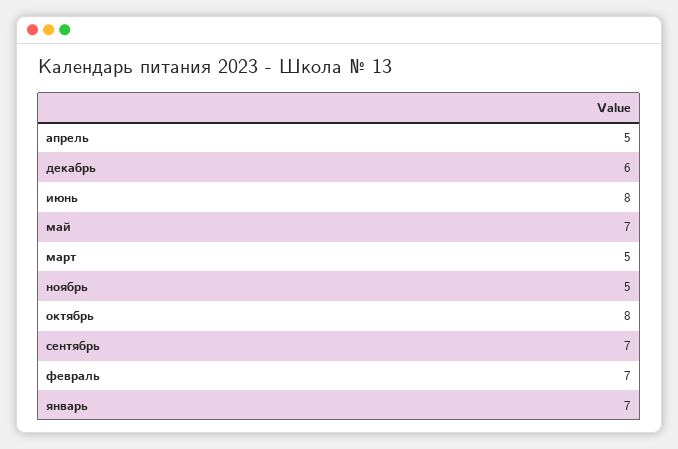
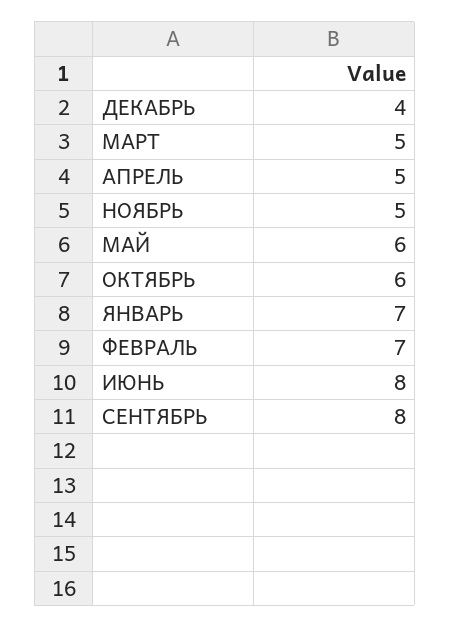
  {
    "апрель": 5,
-   "декабрь": 6,
+   "декабрь": 4,
    "июнь": 8,
-   "май": 7,
+   "май": 6,
    "март": 5,
    "ноябрь": 5,
-   "октябрь": 8,
+   "октябрь": 6,
-   "сентябрь": 7,
+   "сентябрь": 8,
    "февраль": 7,
    "январь": 7
  }

